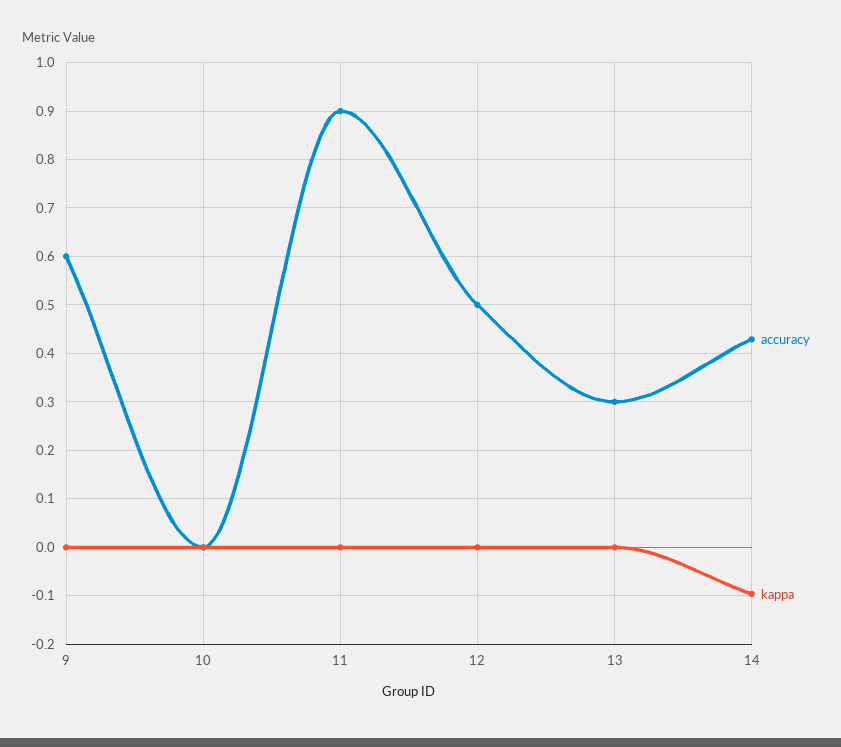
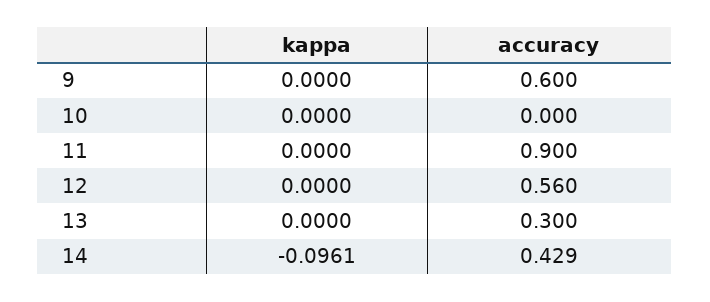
  {
    "accuracy": {
      "9": 0.6,
      "10": 0,
      "11": 0.9,
-     "12": 0.5,
+     "12": 0.56,
      "13": 0.3,
      "14": 0.429
    },
    "kappa": {
      "9": 0,
      "10": 0,
      "11": 0,
      "12": 0,
      "13": 0,
      "14": -0.0961
    }
  }

